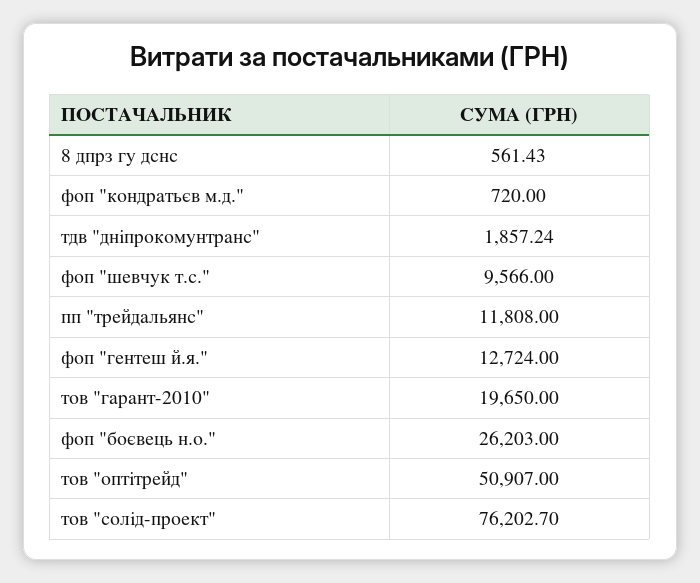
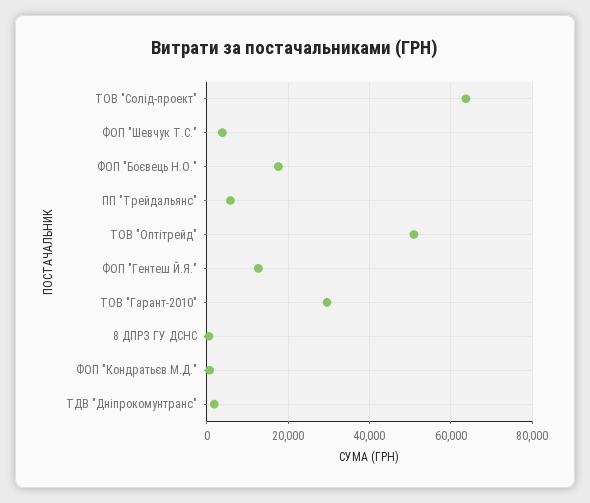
  {
    "8 дпрз гу дснс": 561.43,
    "фоп \"кондратьєв м.д.\"": 720,
    "тдв \"дніпрокомунтранс\"": 1857.24,
-   "фоп \"шевчук т.с.\"": 9566,
+   "фоп \"шевчук т.с.\"": 4000,
-   "пп \"трейдальянс\"": 11808,
+   "пп \"трейдальянс\"": 6000,
    "фоп \"гентеш й.я.\"": 12724,
-   "тов \"гарант-2010\"": 19650,
+   "тов \"гарант-2010\"": 30000,
-   "фоп \"боєвець н.о.\"": 26203,
+   "фоп \"боєвець н.о.\"": 18000,
    "тов \"оптітрейд\"": 50907,
-   "тов \"солід-проект\"": 76202.7
+   "тов \"солід-проект\"": 64000
  }

